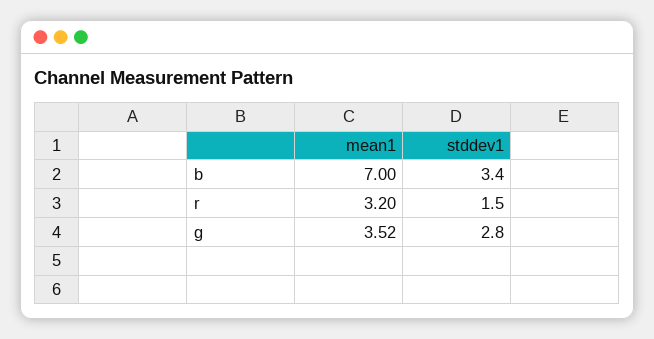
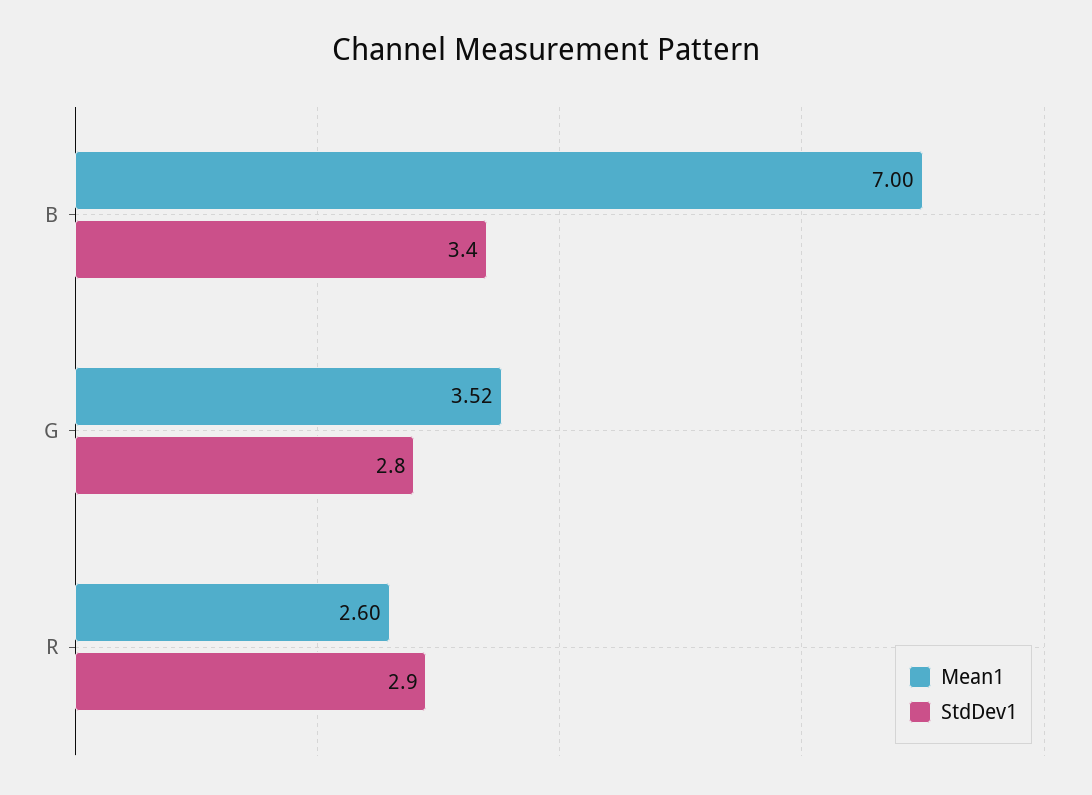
  {
    "mean1": {
      "b": 7,
-     "r": 3.2,
+     "r": 2.6,
      "g": 3.52
    },
    "stddev1": {
      "b": 3.4,
-     "r": 1.5,
+     "r": 2.9,
      "g": 2.8
    }
  }

